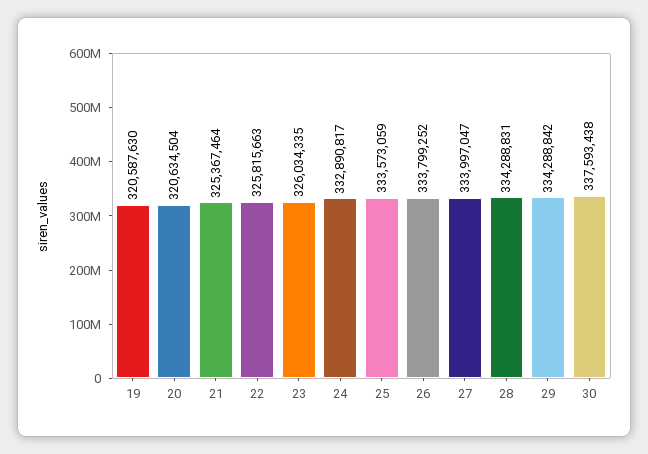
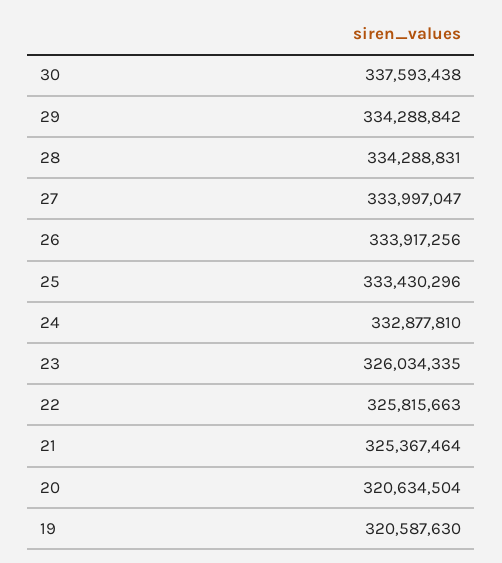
  {
    "19": 320587630,
    "20": 320634504,
    "21": 325367464,
    "22": 325815663,
    "23": 326034335,
-   "24": 332890817,
+   "24": 332877810,
-   "25": 333573059,
+   "25": 333430296,
-   "26": 333799252,
+   "26": 333917256,
    "27": 333997047,
    "28": 334288831,
    "29": 334288842,
    "30": 337593438
  }

